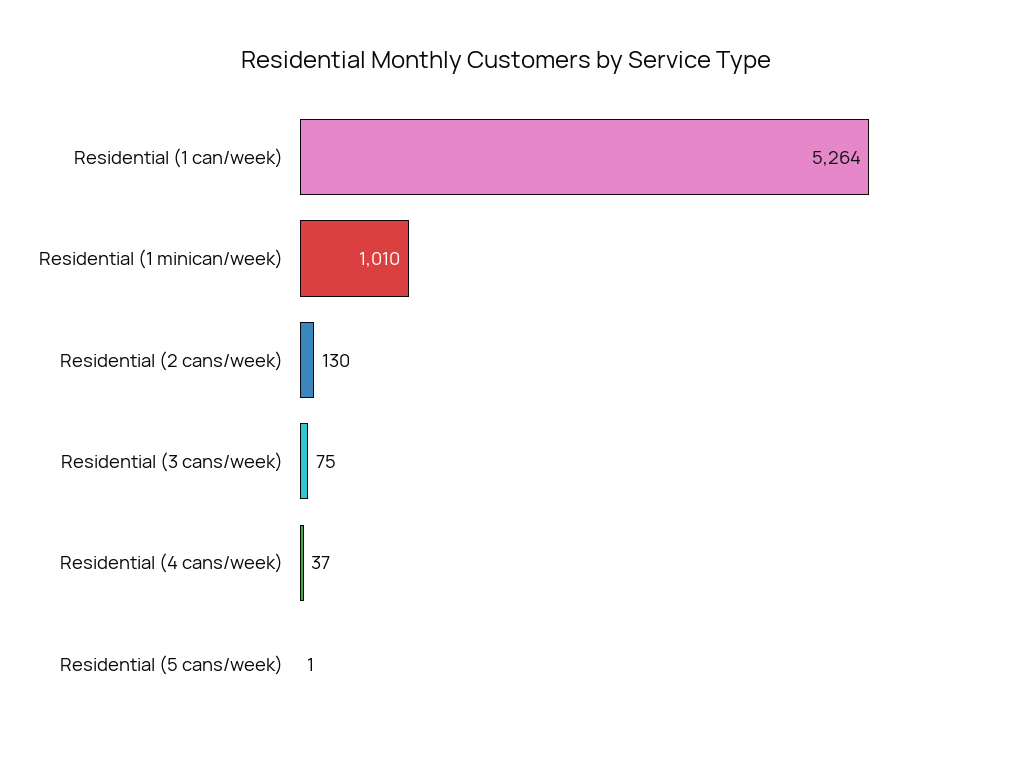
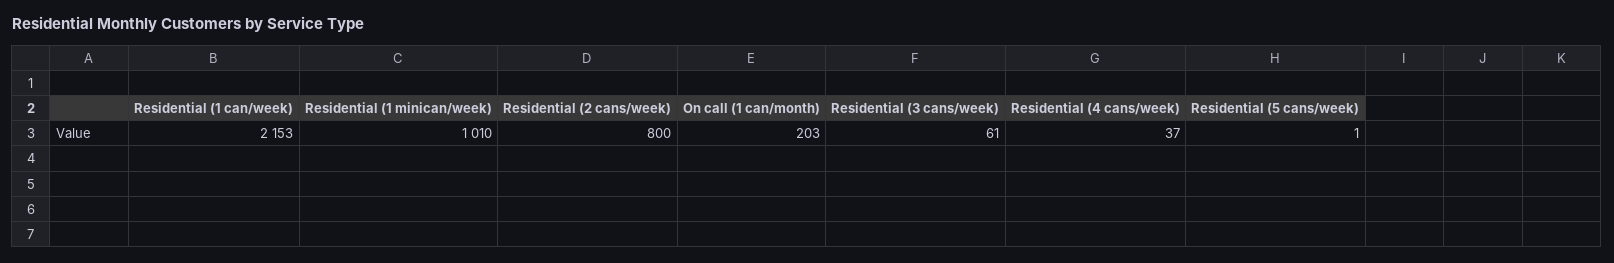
  {
-   "Residential (1 can/week)": 5264,
+   "Residential (1 can/week)": 2153,
    "Residential (1 minican/week)": 1010,
-   "Residential (2 cans/week)": 130,
+   "Residential (2 cans/week)": 800,
-   "Residential (3 cans/week)": 75,
+   "Residential (3 cans/week)": 61,
    "Residential (4 cans/week)": 37,
-   "Residential (5 cans/week)": 1
+   "Residential (5 cans/week)": 1,
+   "On call (1 can/month)": 203
  }

